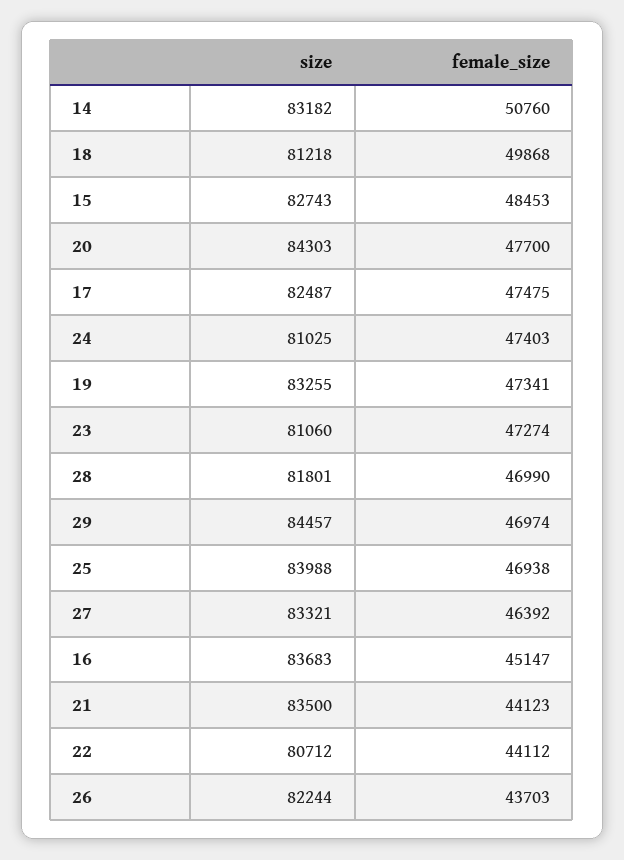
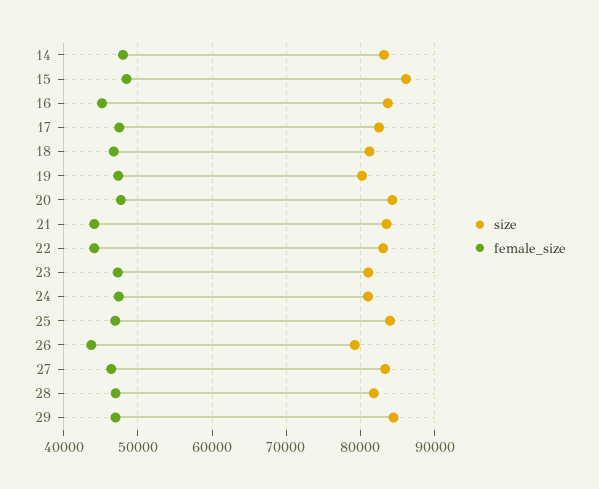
  {
    "size": {
      "14": 83182,
      "18": 81218,
-     "15": 82743,
+     "15": 86000,
      "20": 84303,
      "17": 82487,
      "24": 81025,
-     "19": 83255,
+     "19": 80000,
      "23": 81060,
      "28": 81801,
      "29": 84457,
      "25": 83988,
      "27": 83321,
      "16": 83683,
      "21": 83500,
-     "22": 80712,
+     "22": 83000,
-     "26": 82244
+     "26": 79000
    },
    "female_size": {
-     "14": 50760,
+     "14": 48000,
-     "18": 49868,
+     "18": 47000,
      "15": 48453,
      "20": 47700,
      "17": 47475,
      "24": 47403,
      "19": 47341,
      "23": 47274,
      "28": 46990,
      "29": 46974,
      "25": 46938,
      "27": 46392,
      "16": 45147,
      "21": 44123,
      "22": 44112,
      "26": 43703
    }
  }

